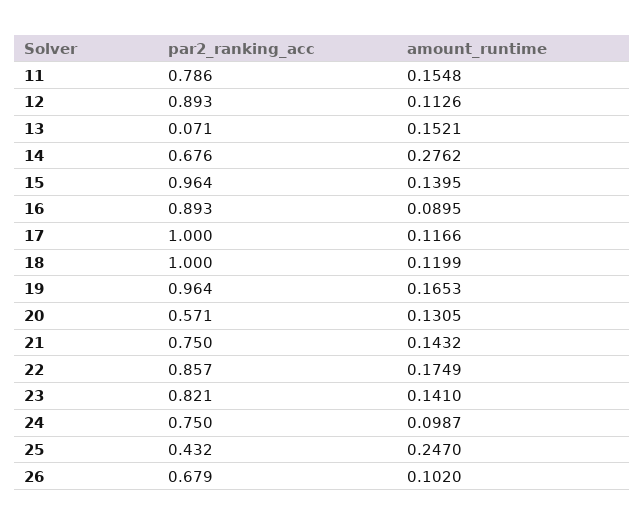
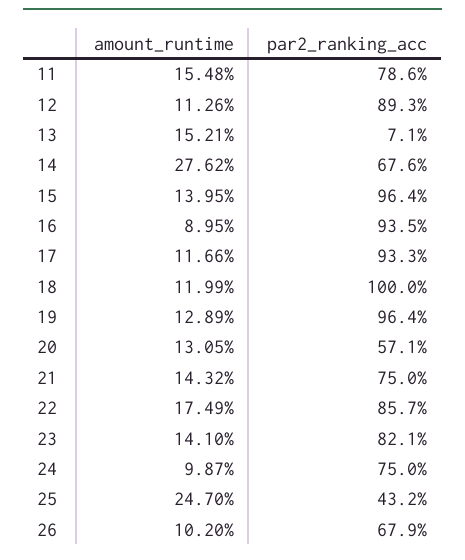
  {
    "par2_ranking_acc": {
      "11": 0.786,
      "12": 0.893,
      "13": 0.071,
      "14": 0.676,
      "15": 0.964,
-     "16": 0.893,
+     "16": 0.935,
-     "17": 1,
+     "17": 0.933,
      "18": 1,
      "19": 0.964,
      "20": 0.571,
      "21": 0.75,
      "22": 0.857,
      "23": 0.821,
      "24": 0.75,
      "25": 0.432,
      "26": 0.679
    },
    "amount_runtime": {
      "11": 0.1548,
      "12": 0.1126,
      "13": 0.1521,
      "14": 0.2762,
      "15": 0.1395,
      "16": 0.0895,
      "17": 0.1166,
      "18": 0.1199,
-     "19": 0.1653,
+     "19": 0.1289,
      "20": 0.1305,
      "21": 0.1432,
      "22": 0.1749,
      "23": 0.141,
      "24": 0.0987,
      "25": 0.247,
      "26": 0.102
    }
  }

